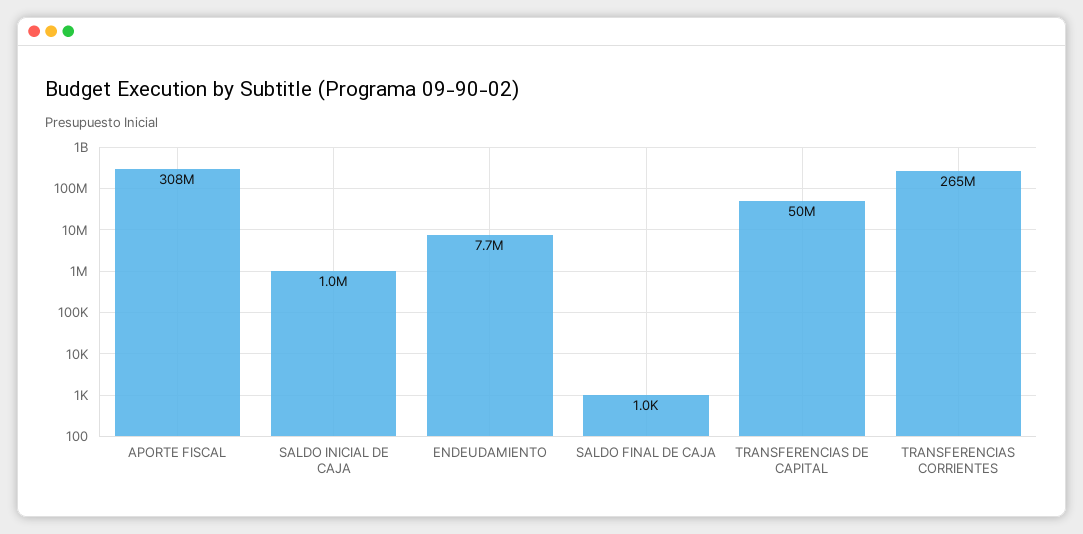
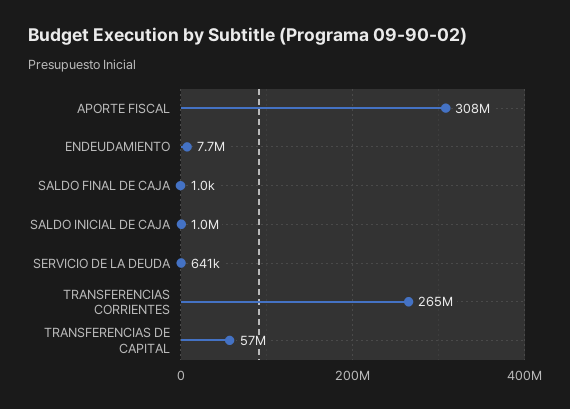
  {
    "APORTE FISCAL": 308000000,
    "SALDO INICIAL DE CAJA": 1000000,
    "ENDEUDAMIENTO": 7700000,
    "SALDO FINAL DE CAJA": 1000,
-   "TRANSFERENCIAS DE CAPITAL": 50000000,
+   "TRANSFERENCIAS DE CAPITAL": 57000000,
-   "TRANSFERENCIAS CORRIENTES": 265000000
+   "TRANSFERENCIAS CORRIENTES": 265000000,
+   "SERVICIO DE LA DEUDA": 641000
  }

